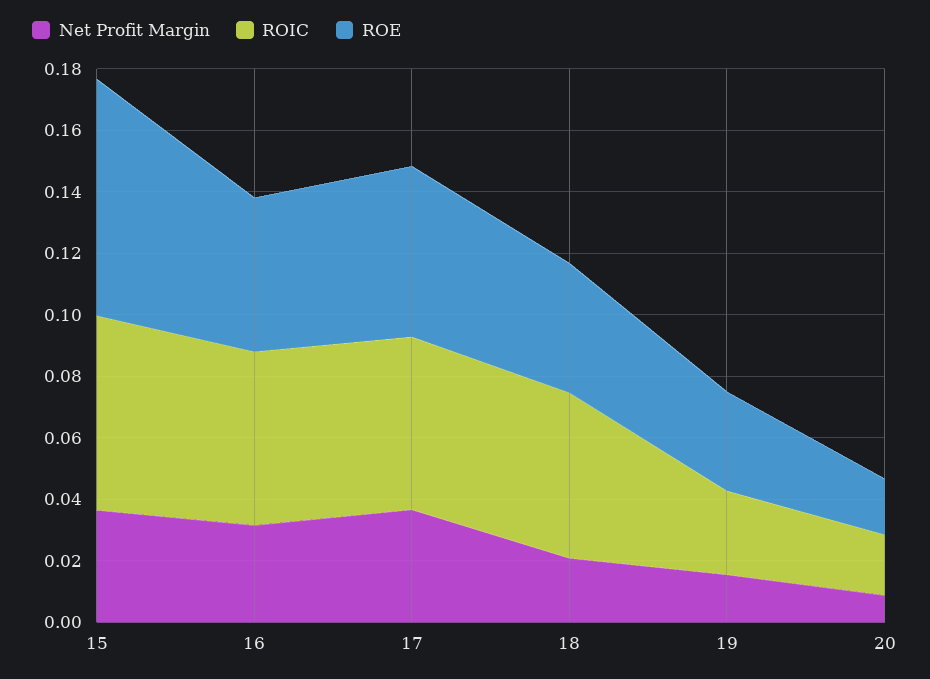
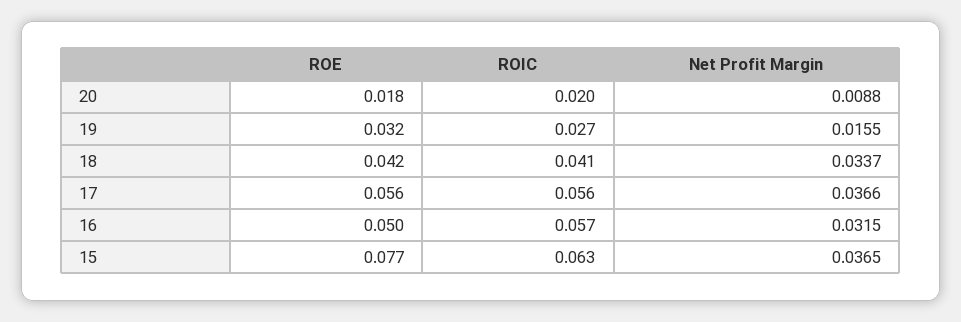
  {
    "Net Profit Margin": {
      "15": 0.0365,
      "16": 0.0315,
      "17": 0.0366,
-     "18": 0.02,
+     "18": 0.0337,
      "19": 0.0155,
      "20": 0.0088
    },
    "ROIC": {
      "15": 0.063,
      "16": 0.057,
      "17": 0.056,
-     "18": 0.055,
+     "18": 0.041,
      "19": 0.027,
      "20": 0.02
    },
    "ROE": {
      "15": 0.077,
      "16": 0.05,
      "17": 0.056,
      "18": 0.042,
      "19": 0.032,
      "20": 0.018
    }
  }

